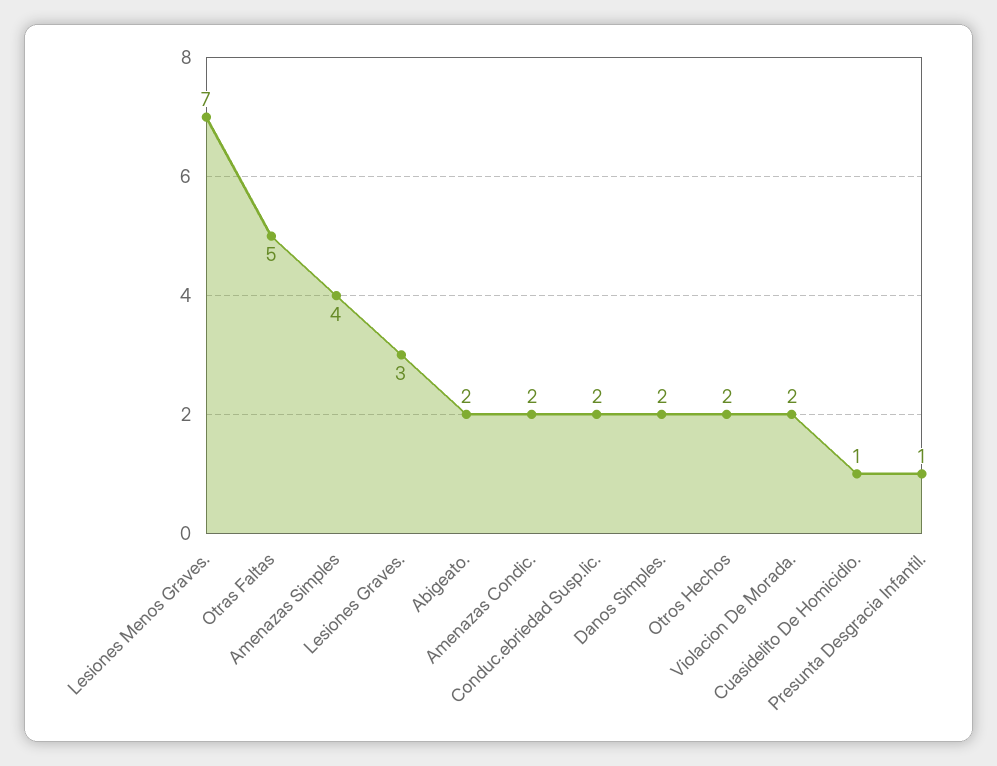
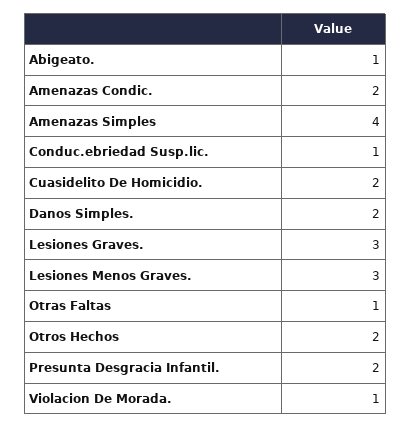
  {
-   "Lesiones Menos Graves.": 7,
+   "Lesiones Menos Graves.": 3,
-   "Otras Faltas": 5,
+   "Otras Faltas": 1,
    "Amenazas Simples": 4,
    "Lesiones Graves.": 3,
-   "Abigeato.": 2,
+   "Abigeato.": 1,
    "Amenazas Condic.": 2,
-   "Conduc.ebriedad Susp.lic.": 2,
+   "Conduc.ebriedad Susp.lic.": 1,
    "Danos Simples.": 2,
    "Otros Hechos": 2,
-   "Violacion De Morada.": 2,
+   "Violacion De Morada.": 1,
-   "Cuasidelito De Homicidio.": 1,
+   "Cuasidelito De Homicidio.": 2,
-   "Presunta Desgracia Infantil.": 1
+   "Presunta Desgracia Infantil.": 2
  }

